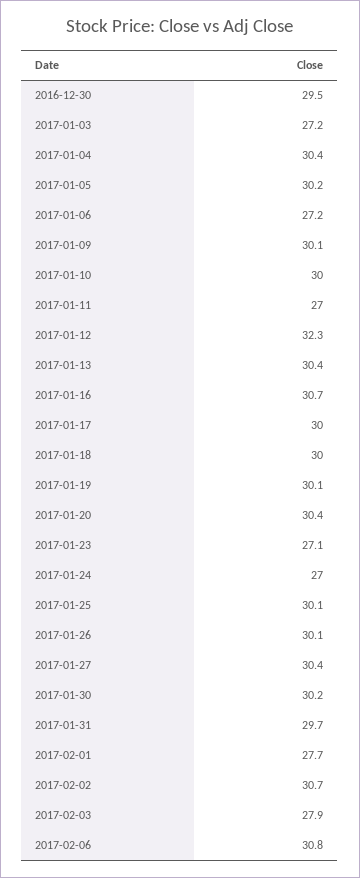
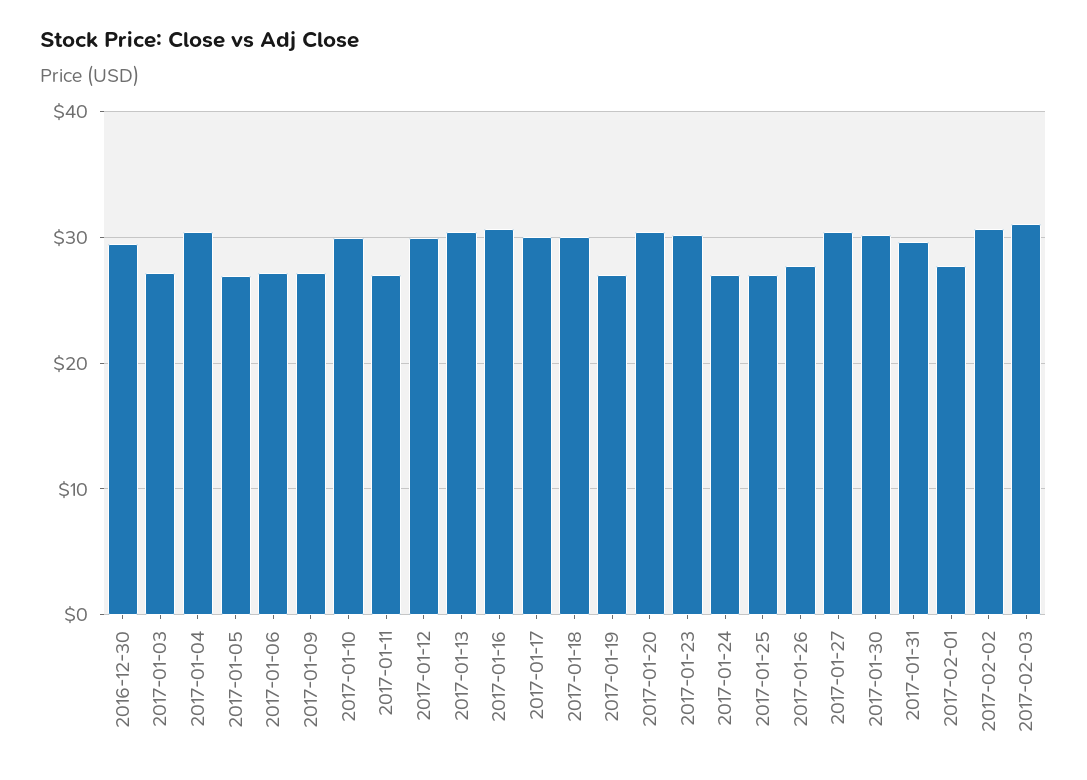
  {
    "2016-12-30": 29.5,
    "2017-01-03": 27.2,
    "2017-01-04": 30.4,
-   "2017-01-05": 30.2,
+   "2017-01-05": 27,
    "2017-01-06": 27.2,
-   "2017-01-09": 30.1,
+   "2017-01-09": 27,
    "2017-01-10": 30,
    "2017-01-11": 27,
-   "2017-01-12": 32.3,
+   "2017-01-12": 30,
    "2017-01-13": 30.4,
    "2017-01-16": 30.7,
    "2017-01-17": 30,
    "2017-01-18": 30,
-   "2017-01-19": 30.1,
+   "2017-01-19": 27,
    "2017-01-20": 30.4,
-   "2017-01-23": 27.1,
+   "2017-01-23": 30,
    "2017-01-24": 27,
-   "2017-01-25": 30.1,
+   "2017-01-25": 27,
-   "2017-01-26": 30.1,
+   "2017-01-26": 28,
    "2017-01-27": 30.4,
    "2017-01-30": 30.2,
    "2017-01-31": 29.7,
    "2017-02-01": 27.7,
    "2017-02-02": 30.7,
-   "2017-02-03": 27.9,
+   "2017-02-03": 31
-   "2017-02-06": 30.8
  }

